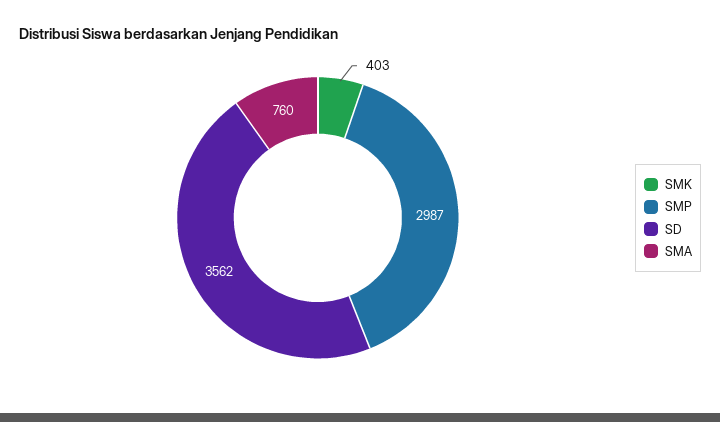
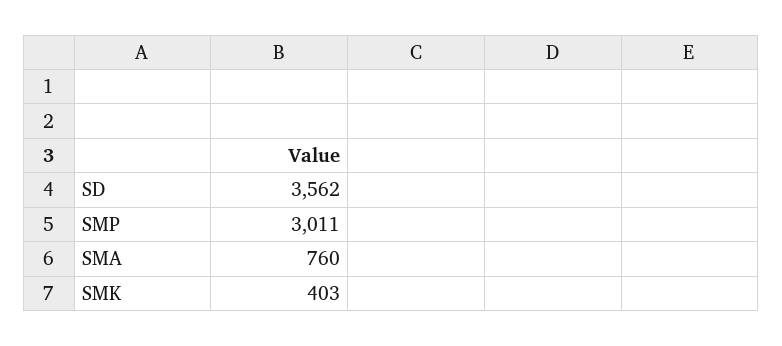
  {
    "SMK": 403,
-   "SMP": 2987,
+   "SMP": 3011,
    "SD": 3562,
    "SMA": 760
  }

